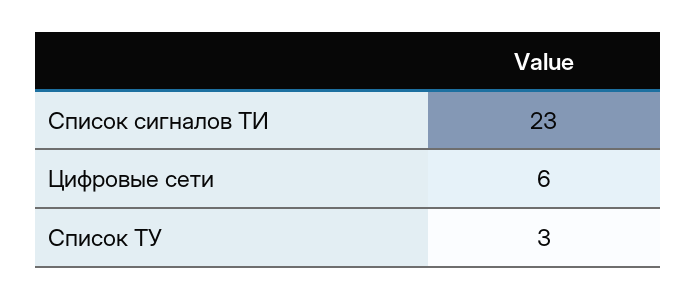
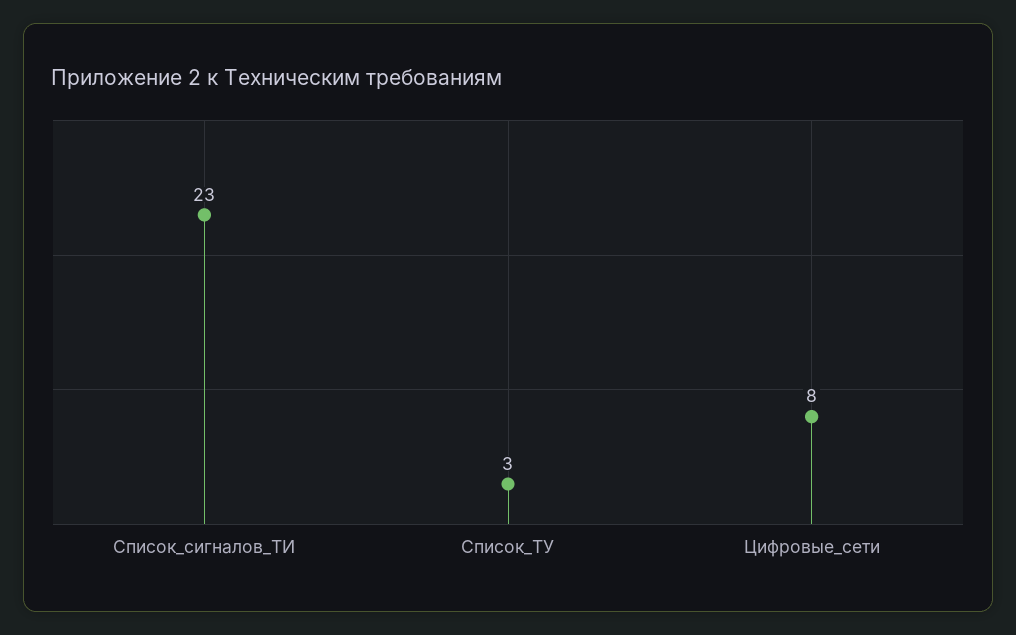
  {
    "Список сигналов ТИ": 23,
-   "Цифровые сети": 6,
+   "Цифровые сети": 8,
    "Список ТУ": 3
  }

